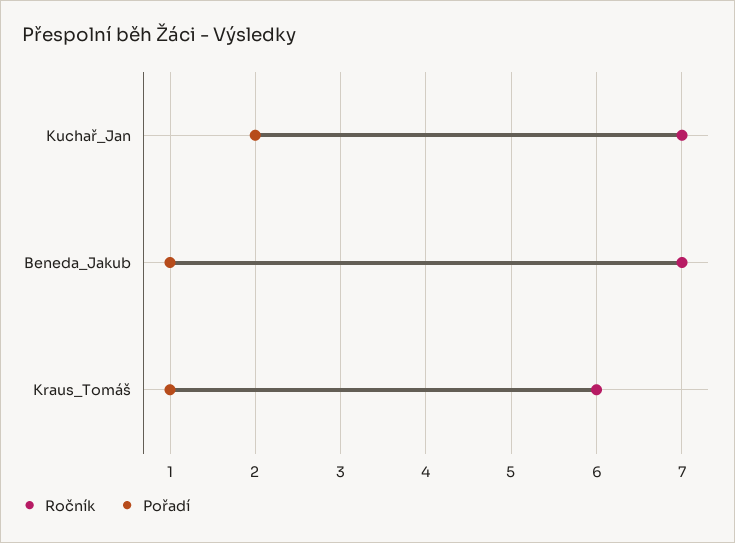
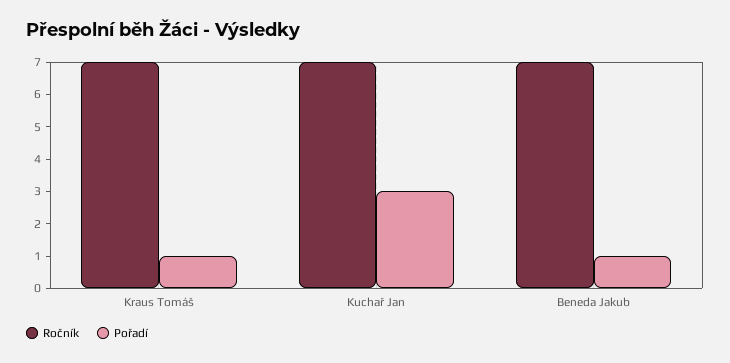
  {
    "Ročník": {
      "Kuchař_Jan": 7,
      "Beneda_Jakub": 7,
-     "Kraus_Tomáš": 6
+     "Kraus_Tomáš": 7
    },
    "Pořadí": {
-     "Kuchař_Jan": 2,
+     "Kuchař_Jan": 3,
      "Beneda_Jakub": 1,
      "Kraus_Tomáš": 1
    }
  }

